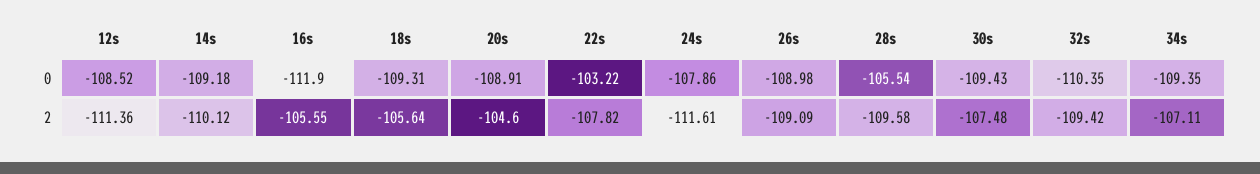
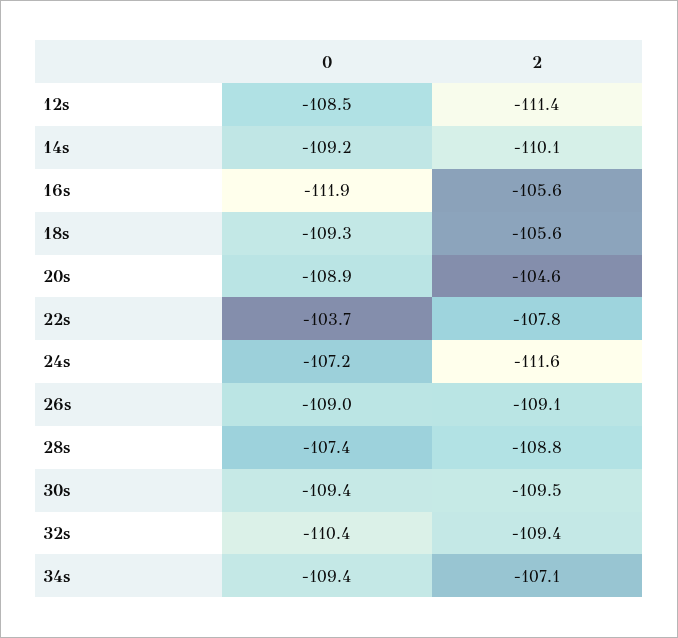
  {
    "12s": {
      "0": -108.52,
      "2": -111.36
    },
    "14s": {
      "0": -109.18,
      "2": -110.12
    },
    "16s": {
      "0": -111.9,
      "2": -105.55
    },
    "18s": {
      "0": -109.31,
      "2": -105.64
    },
    "20s": {
      "0": -108.91,
      "2": -104.6
    },
    "22s": {
-     "0": -103.22,
+     "0": -103.7,
      "2": -107.82
    },
    "24s": {
-     "0": -107.86,
+     "0": -107.2,
      "2": -111.61
    },
    "26s": {
      "0": -108.98,
      "2": -109.09
    },
    "28s": {
-     "0": -105.54,
+     "0": -107.4,
-     "2": -109.58
+     "2": -108.8
    },
    "30s": {
      "0": -109.43,
-     "2": -107.48
+     "2": -109.5
    },
    "32s": {
      "0": -110.35,
      "2": -109.42
    },
    "34s": {
      "0": -109.35,
      "2": -107.11
    }
  }

